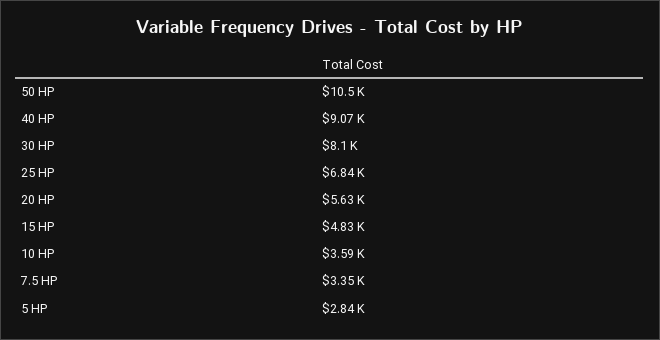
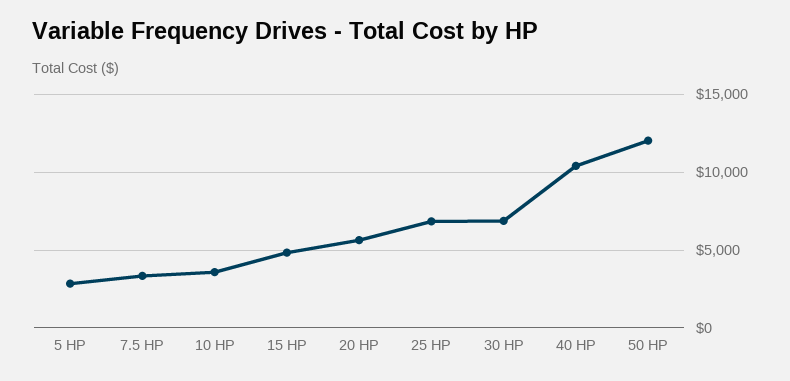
  {
-   "50 HP": 10500,
+   "50 HP": 12000,
-   "40 HP": 9070,
+   "40 HP": 10500,
-   "30 HP": 8100,
+   "30 HP": 7000,
    "25 HP": 6840,
    "20 HP": 5630,
    "15 HP": 4830,
    "10 HP": 3590,
    "7.5 HP": 3350,
    "5 HP": 2840
  }

